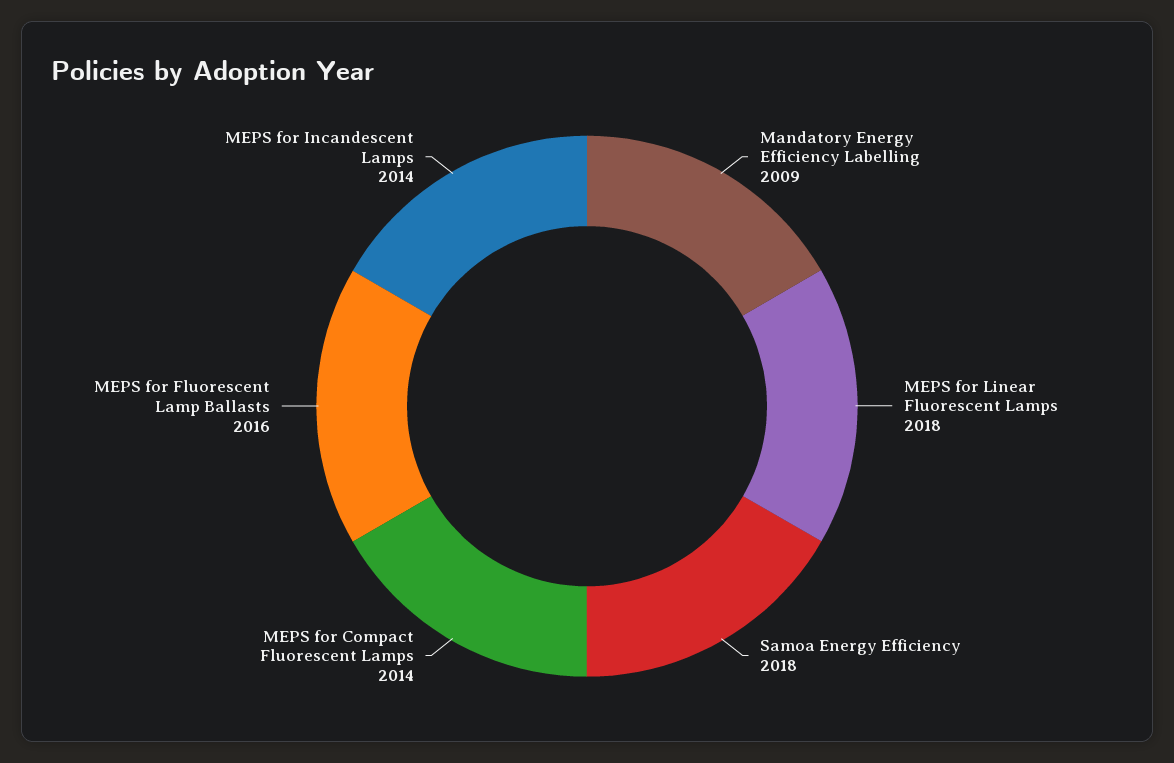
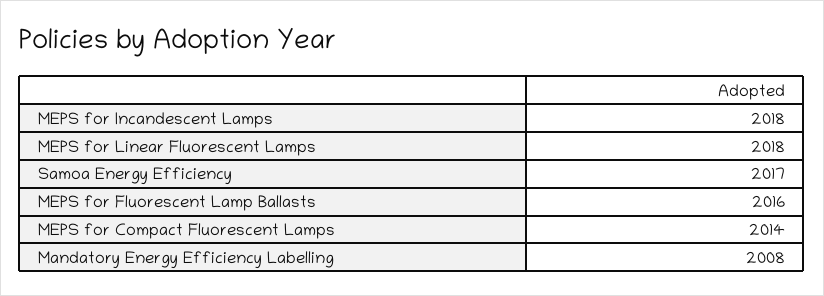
  {
-   "Mandatory Energy Efficiency Labelling": 2009,
+   "Mandatory Energy Efficiency Labelling": 2008,
    "MEPS for Linear Fluorescent Lamps": 2018,
-   "Samoa Energy Efficiency": 2018,
+   "Samoa Energy Efficiency": 2017,
    "MEPS for Compact Fluorescent Lamps": 2014,
    "MEPS for Fluorescent Lamp Ballasts": 2016,
-   "MEPS for Incandescent Lamps": 2014
+   "MEPS for Incandescent Lamps": 2018
  }

